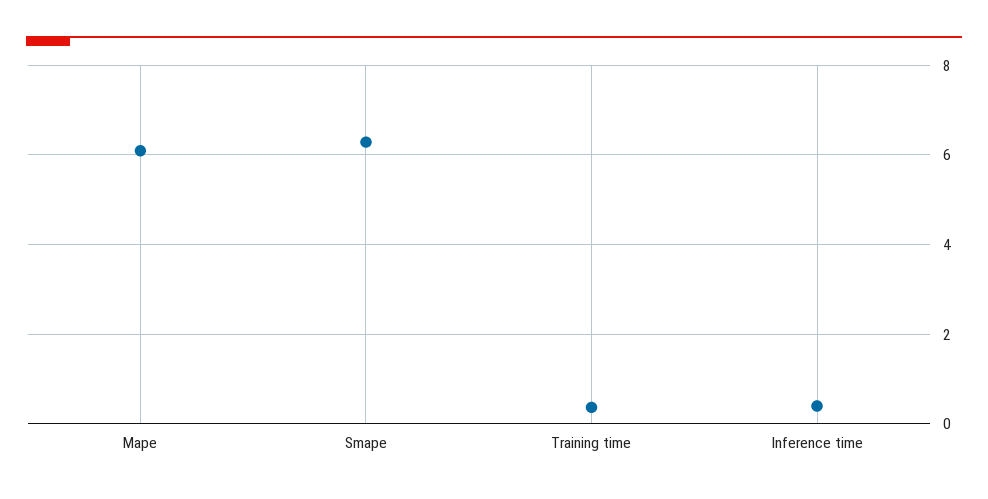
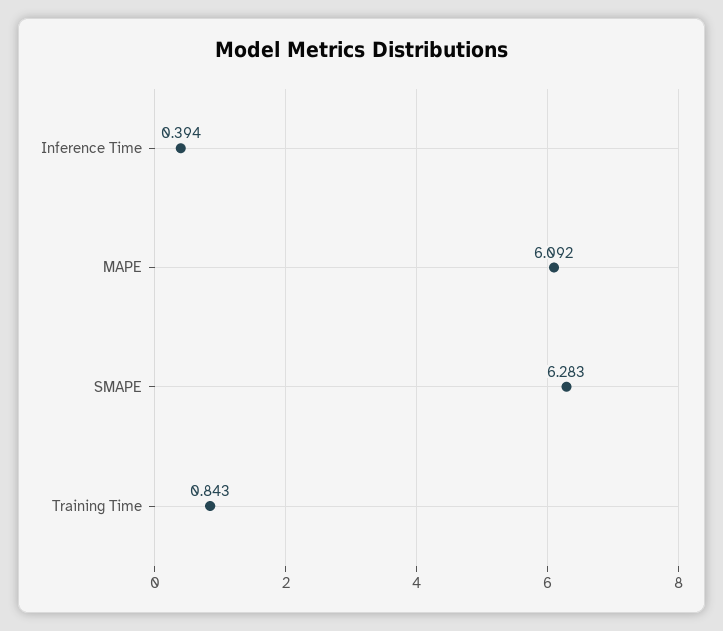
  {
    "Mape": 6.092,
    "Smape": 6.283,
-   "Training time": 0.4,
+   "Training time": 0.843,
    "Inference time": 0.394
  }

